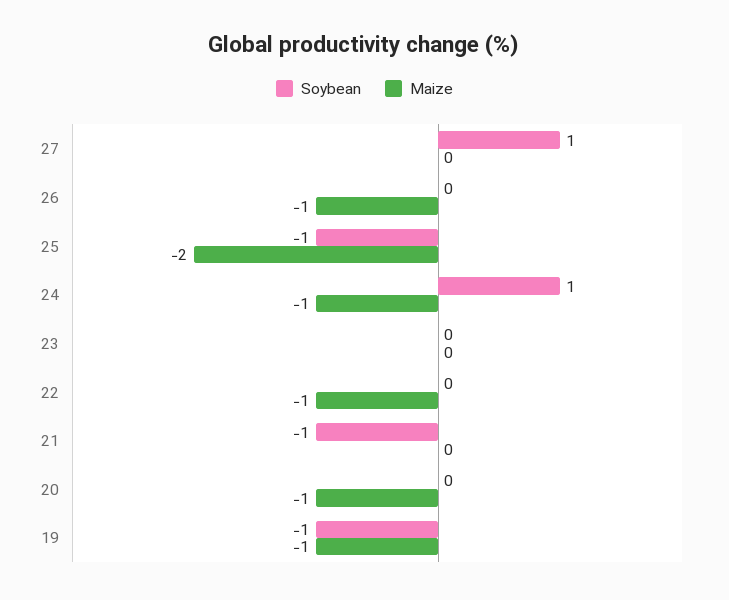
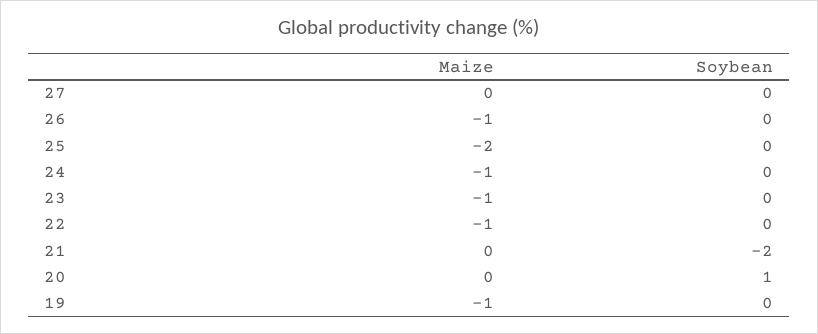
  {
    "Soybean": {
-     "27": 1,
+     "27": 0,
      "26": 0,
-     "25": -1,
+     "25": 0,
-     "24": 1,
+     "24": 0,
      "23": 0,
      "22": 0,
-     "21": -1,
+     "21": -2,
-     "20": 0,
+     "20": 1,
-     "19": -1
+     "19": 0
    },
    "Maize": {
      "27": 0,
      "26": -1,
      "25": -2,
      "24": -1,
-     "23": 0,
+     "23": -1,
      "22": -1,
      "21": 0,
-     "20": -1,
+     "20": 0,
      "19": -1
    }
  }

